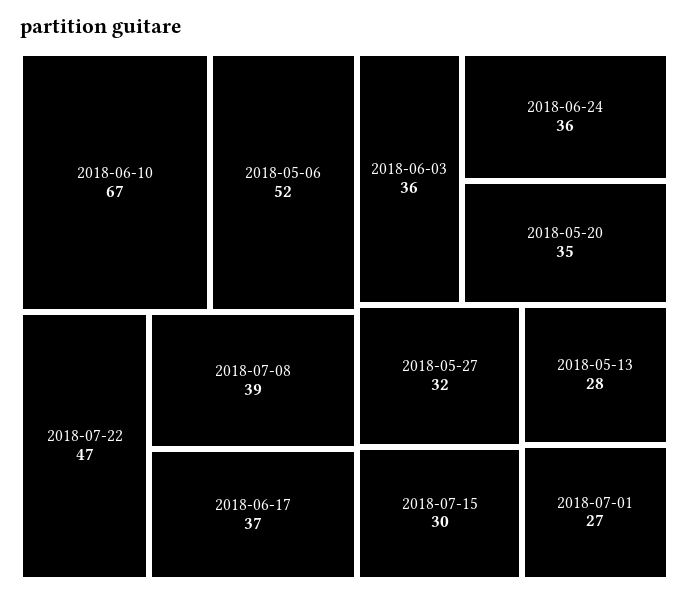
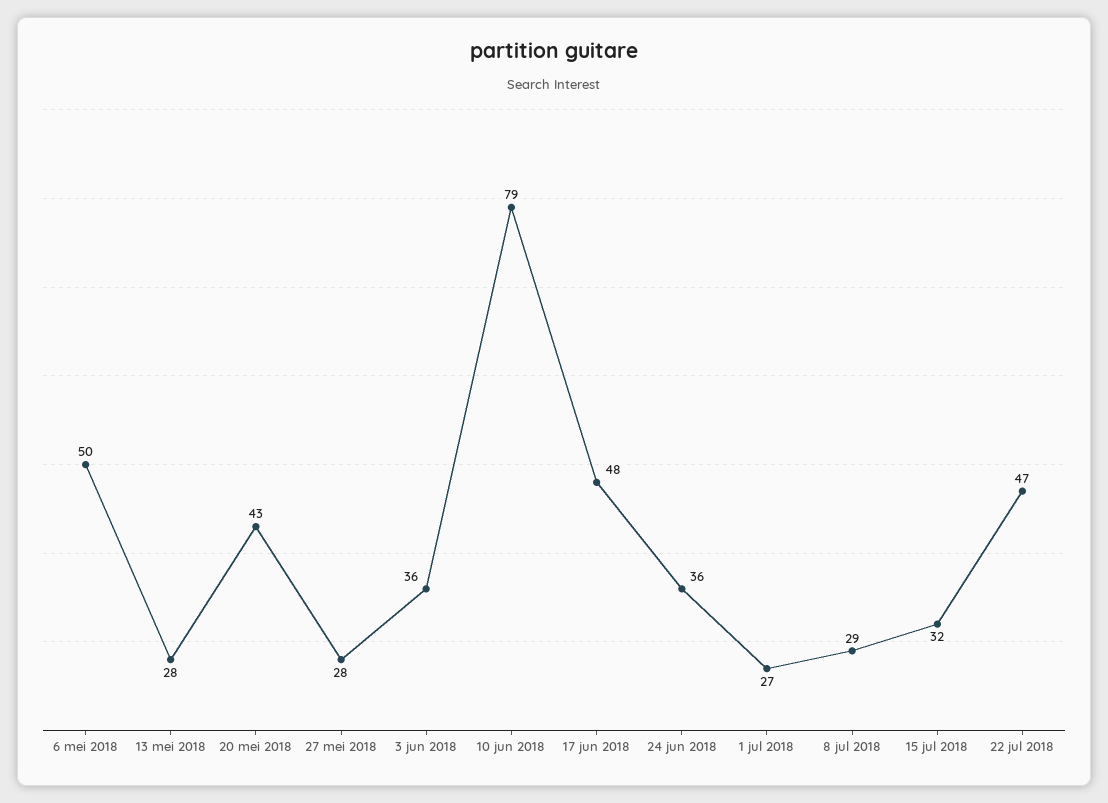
  {
-   "2018-06-10": 67,
+   "2018-06-10": 79,
-   "2018-05-06": 52,
+   "2018-05-06": 50,
    "2018-07-22": 47,
-   "2018-07-08": 39,
+   "2018-07-08": 29,
-   "2018-06-17": 37,
+   "2018-06-17": 48,
    "2018-06-03": 36,
    "2018-06-24": 36,
-   "2018-05-20": 35,
+   "2018-05-20": 43,
-   "2018-05-27": 32,
+   "2018-05-27": 28,
-   "2018-07-15": 30,
+   "2018-07-15": 32,
    "2018-05-13": 28,
    "2018-07-01": 27
  }

